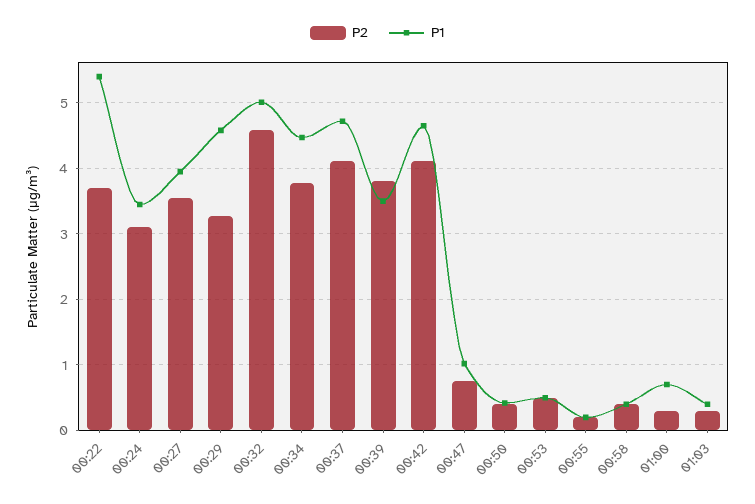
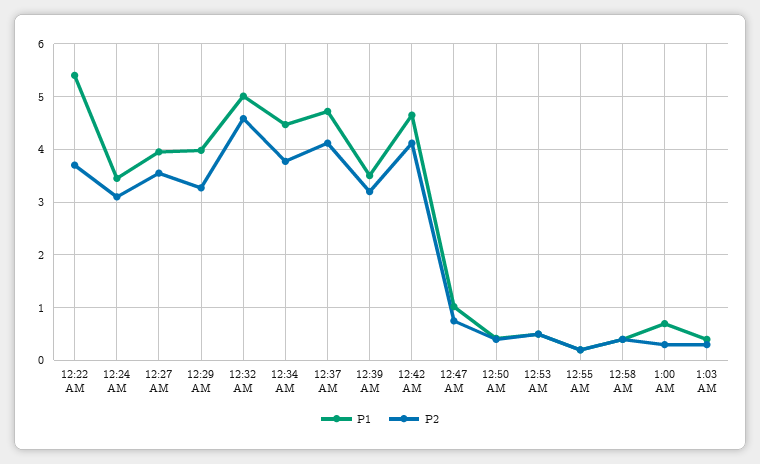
  {
    "P2": {
      "00:22": 3.7,
      "00:24": 3.1,
      "00:27": 3.6,
      "00:29": 3.3,
      "00:32": 4.6,
      "00:34": 3.8,
      "00:37": 4.1,
-     "00:39": 3.8,
+     "00:39": 3.2,
      "00:42": 4.1,
      "00:47": 0.8,
      "00:50": 0.4,
      "00:53": 0.5,
      "00:55": 0.2,
      "00:58": 0.4,
      "01:00": 0.3,
      "01:03": 0.3
    },
    "P1": {
      "00:22": 5.4,
      "00:24": 3.5,
      "00:27": 4,
-     "00:29": 4.6,
+     "00:29": 4,
      "00:32": 5,
      "00:34": 4.5,
      "00:37": 4.7,
      "00:39": 3.5,
      "00:42": 4.7,
      "00:47": 1,
      "00:50": 0.4,
      "00:53": 0.5,
      "00:55": 0.2,
      "00:58": 0.4,
      "01:00": 0.7,
      "01:03": 0.4
    }
  }

